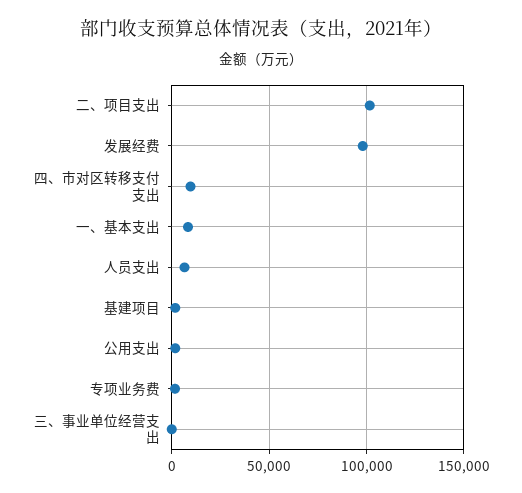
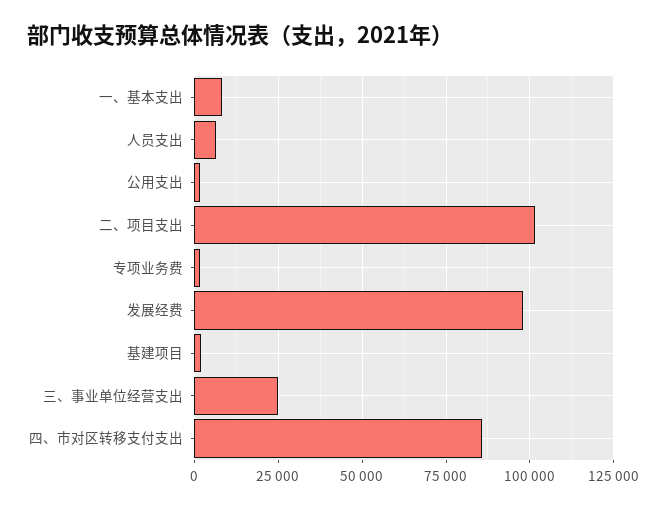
  {
    "二、项目支出": 102500,
    "发展经费": 97500,
-   "四、市对区转移支付支出": 10000,
+   "四、市对区转移支付支出": 85000,
    "一、基本支出": 7500,
    "人员支出": 7500,
    "基建项目": 2500,
    "公用支出": 2500,
    "专项业务费": 2500,
-   "三、事业单位经营支出": 0
+   "三、事业单位经营支出": 25000
  }

